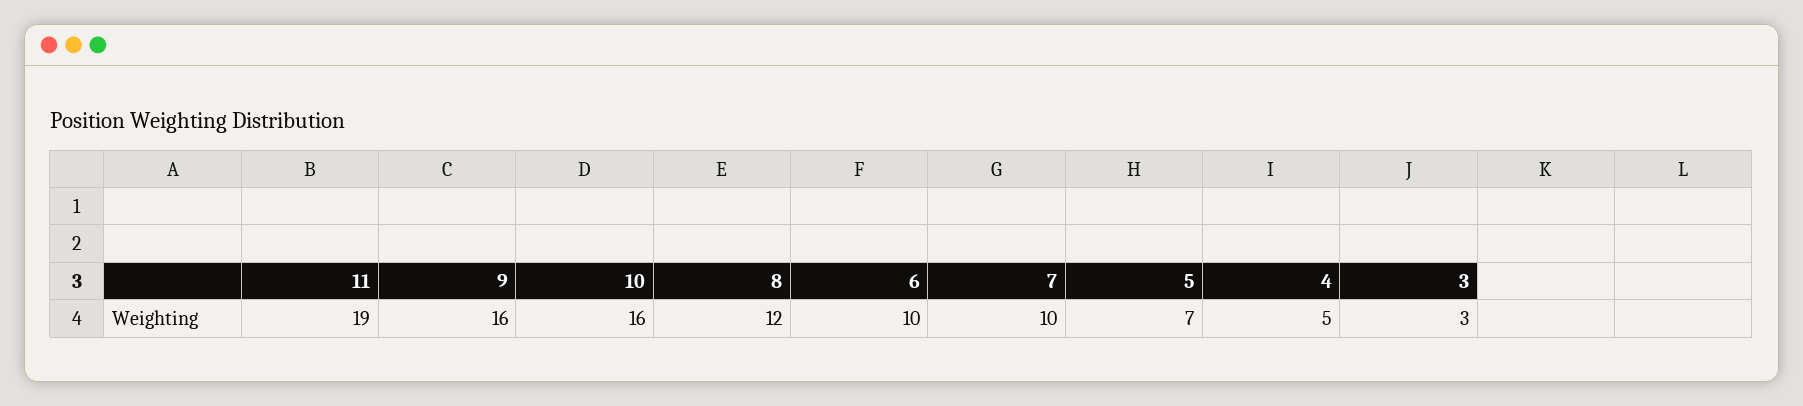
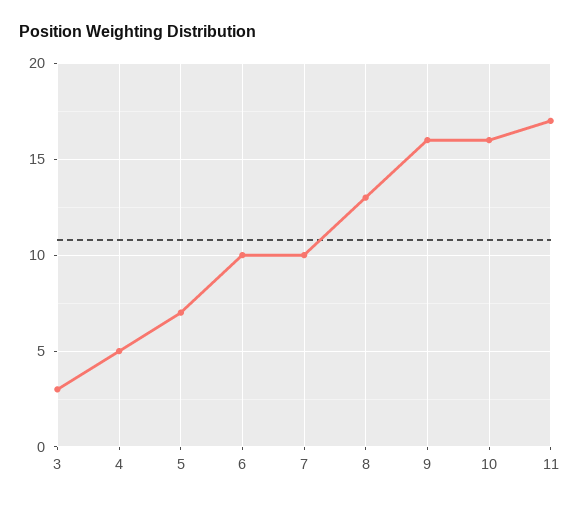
  {
-   "11": 19,
+   "11": 17,
    "9": 16,
    "10": 16,
-   "8": 12,
+   "8": 13,
    "6": 10,
    "7": 10,
    "5": 7,
    "4": 5,
    "3": 3
  }

